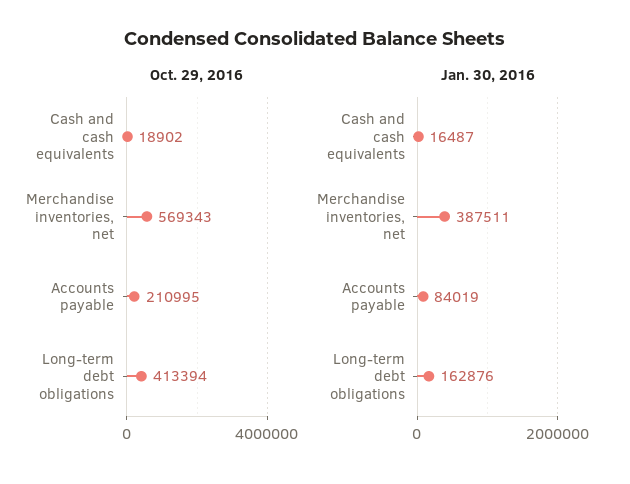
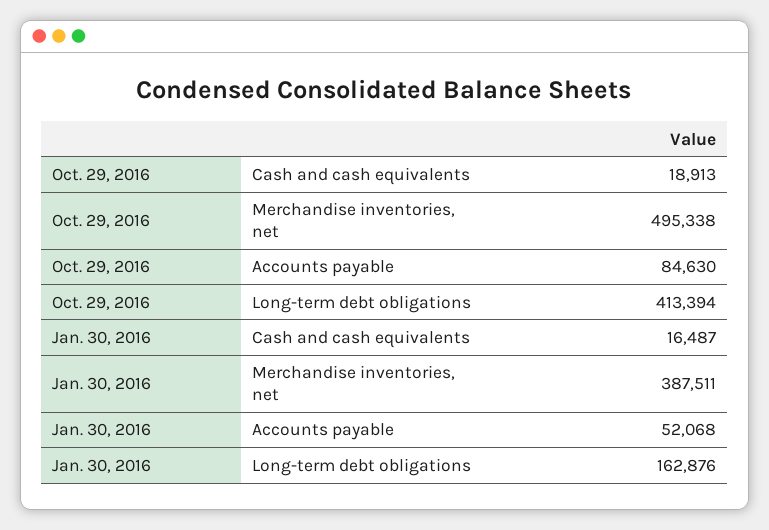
  {
    "Oct. 29, 2016": {
-     "Cash and cash equivalents": 18902,
+     "Cash and cash equivalents": 18913,
-     "Merchandise inventories, net": 569343,
+     "Merchandise inventories, net": 495338,
-     "Accounts payable": 210995,
+     "Accounts payable": 84630,
      "Long-term debt obligations": 413394
    },
    "Jan. 30, 2016": {
      "Cash and cash equivalents": 16487,
      "Merchandise inventories, net": 387511,
-     "Accounts payable": 84019,
+     "Accounts payable": 52068,
      "Long-term debt obligations": 162876
    }
  }

